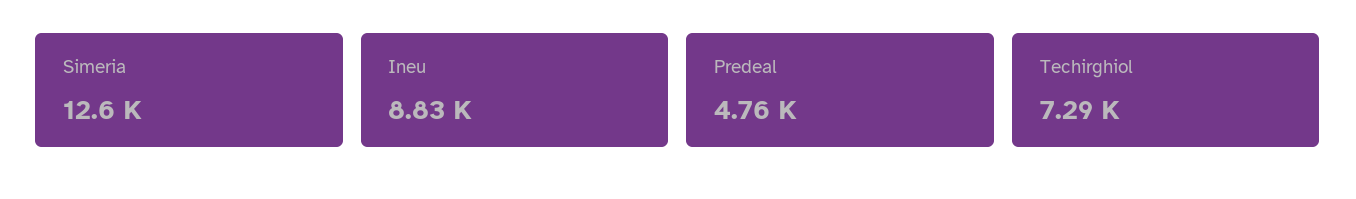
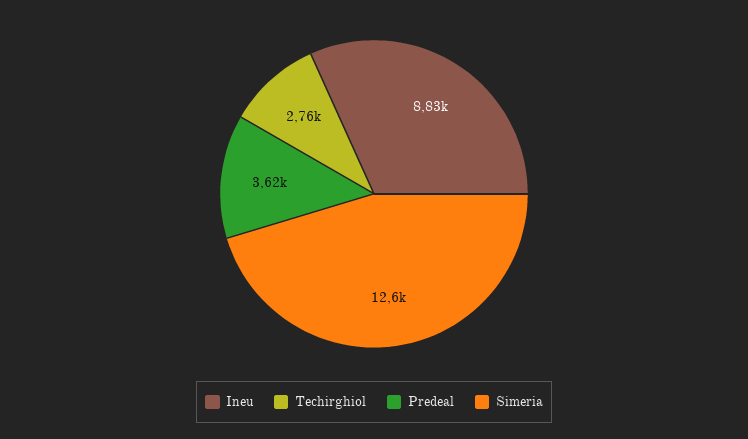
  {
    "Simeria": 12600,
    "Ineu": 8830,
-   "Predeal": 4760,
+   "Predeal": 3620,
-   "Techirghiol": 7290
+   "Techirghiol": 2760
  }

